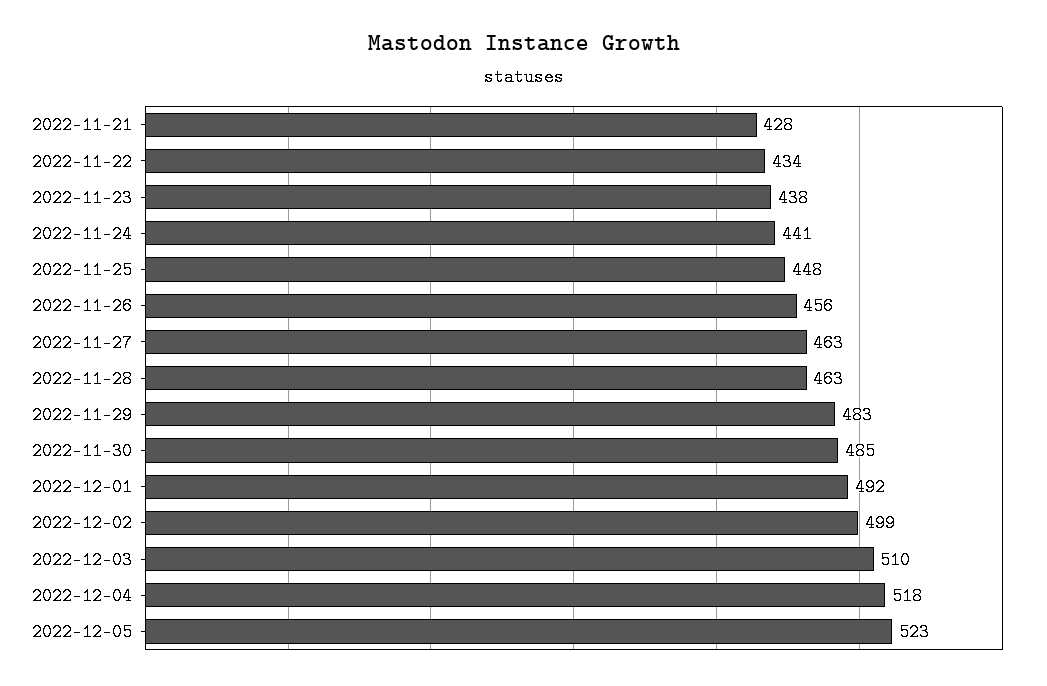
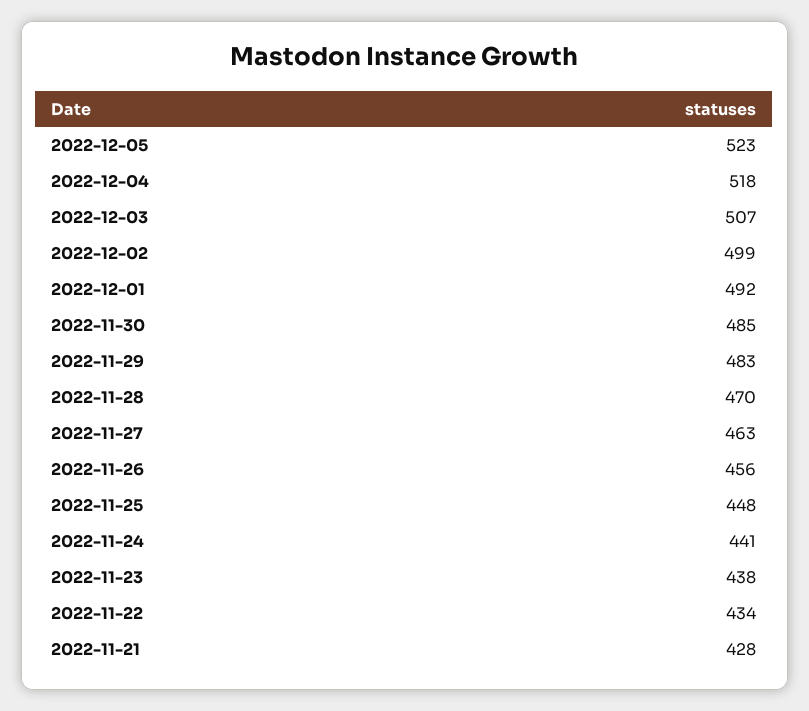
  {
    "2022-11-21": 428,
    "2022-11-22": 434,
    "2022-11-23": 438,
    "2022-11-24": 441,
    "2022-11-25": 448,
    "2022-11-26": 456,
    "2022-11-27": 463,
-   "2022-11-28": 463,
+   "2022-11-28": 470,
    "2022-11-29": 483,
    "2022-11-30": 485,
    "2022-12-01": 492,
    "2022-12-02": 499,
-   "2022-12-03": 510,
+   "2022-12-03": 507,
    "2022-12-04": 518,
    "2022-12-05": 523
  }

